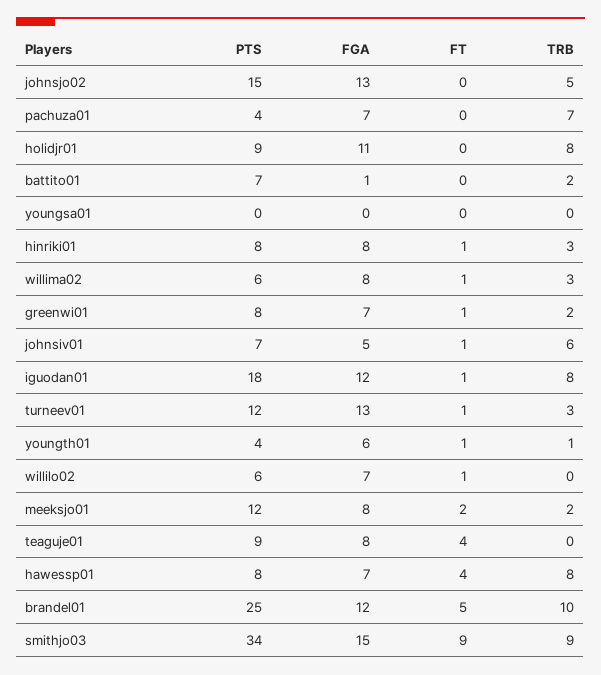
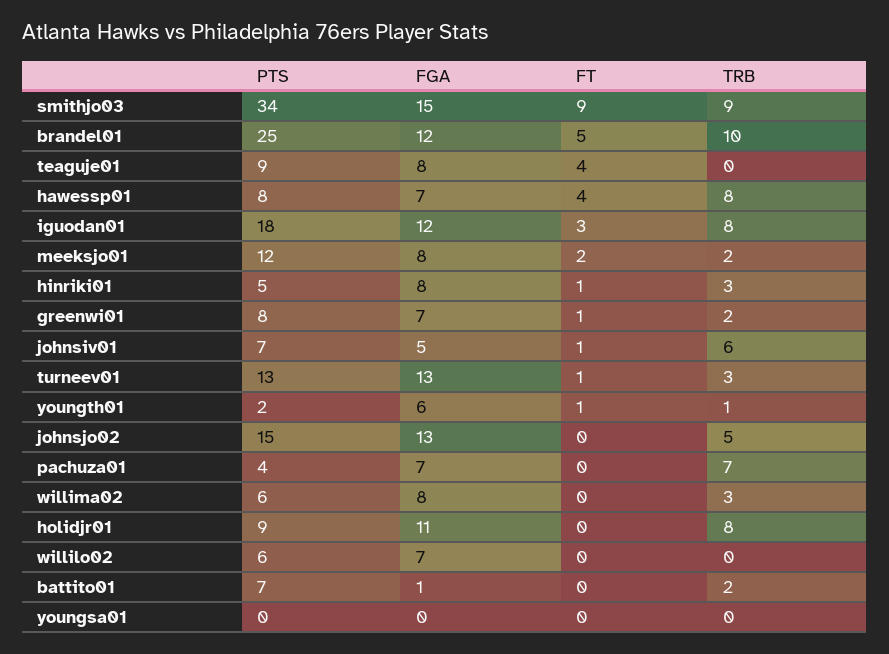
  {
    "PTS": {
      "johnsjo02": 15,
      "pachuza01": 4,
      "holidjr01": 9,
      "battito01": 7,
      "youngsa01": 0,
-     "hinriki01": 8,
+     "hinriki01": 5,
      "willima02": 6,
      "greenwi01": 8,
      "johnsiv01": 7,
      "iguodan01": 18,
-     "turneev01": 12,
+     "turneev01": 13,
-     "youngth01": 4,
+     "youngth01": 2,
      "willilo02": 6,
      "meeksjo01": 12,
      "teaguje01": 9,
      "hawessp01": 8,
      "brandel01": 25,
      "smithjo03": 34
    },
    "FGA": {
      "johnsjo02": 13,
      "pachuza01": 7,
      "holidjr01": 11,
      "battito01": 1,
      "youngsa01": 0,
      "hinriki01": 8,
      "willima02": 8,
      "greenwi01": 7,
      "johnsiv01": 5,
      "iguodan01": 12,
      "turneev01": 13,
      "youngth01": 6,
      "willilo02": 7,
      "meeksjo01": 8,
      "teaguje01": 8,
      "hawessp01": 7,
      "brandel01": 12,
      "smithjo03": 15
    },
    "FT": {
      "johnsjo02": 0,
      "pachuza01": 0,
      "holidjr01": 0,
      "battito01": 0,
      "youngsa01": 0,
      "hinriki01": 1,
-     "willima02": 1,
+     "willima02": 0,
      "greenwi01": 1,
      "johnsiv01": 1,
-     "iguodan01": 1,
+     "iguodan01": 3,
      "turneev01": 1,
      "youngth01": 1,
-     "willilo02": 1,
+     "willilo02": 0,
      "meeksjo01": 2,
      "teaguje01": 4,
      "hawessp01": 4,
      "brandel01": 5,
      "smithjo03": 9
    },
    "TRB": {
      "johnsjo02": 5,
      "pachuza01": 7,
      "holidjr01": 8,
      "battito01": 2,
      "youngsa01": 0,
      "hinriki01": 3,
      "willima02": 3,
      "greenwi01": 2,
      "johnsiv01": 6,
      "iguodan01": 8,
      "turneev01": 3,
      "youngth01": 1,
      "willilo02": 0,
      "meeksjo01": 2,
      "teaguje01": 0,
      "hawessp01": 8,
      "brandel01": 10,
      "smithjo03": 9
    }
  }

